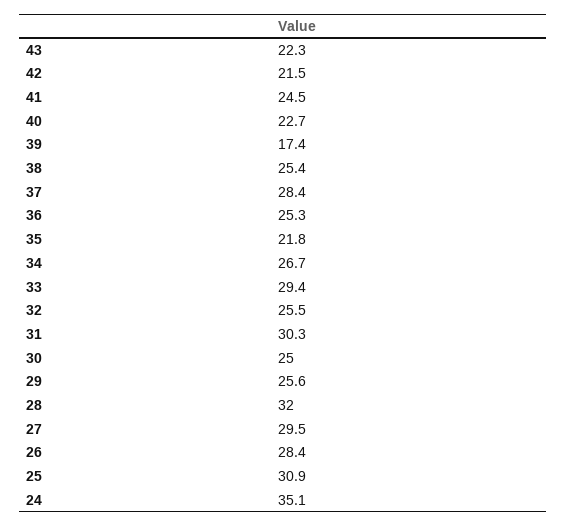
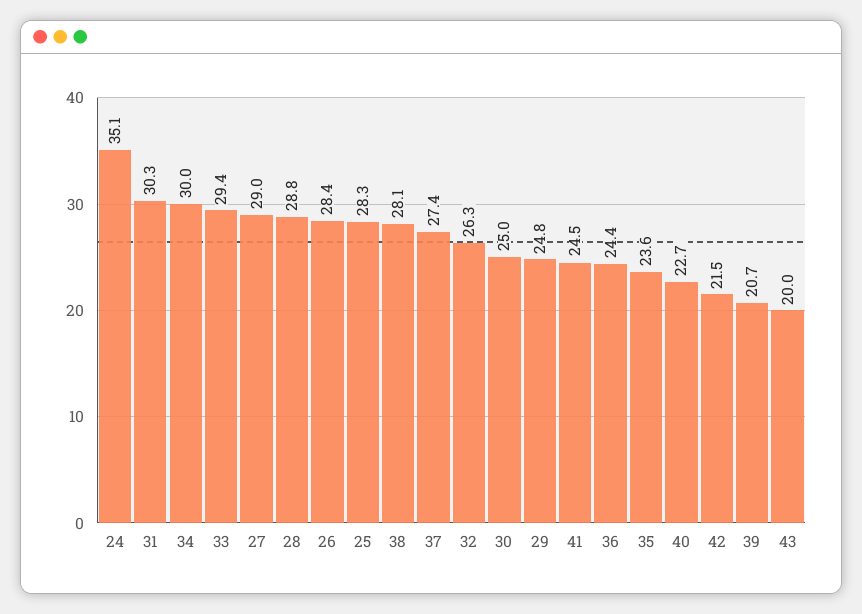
  {
-   "43": 22.3,
+   "43": 20,
    "42": 21.5,
    "41": 24.5,
    "40": 22.7,
-   "39": 17.4,
+   "39": 20.7,
-   "38": 25.4,
+   "38": 28.1,
-   "37": 28.4,
+   "37": 27.4,
-   "36": 25.3,
+   "36": 24.4,
-   "35": 21.8,
+   "35": 23.6,
-   "34": 26.7,
+   "34": 30,
    "33": 29.4,
-   "32": 25.5,
+   "32": 26.3,
    "31": 30.3,
    "30": 25,
-   "29": 25.6,
+   "29": 24.8,
-   "28": 32,
+   "28": 28.8,
-   "27": 29.5,
+   "27": 29,
    "26": 28.4,
-   "25": 30.9,
+   "25": 28.3,
    "24": 35.1
  }

